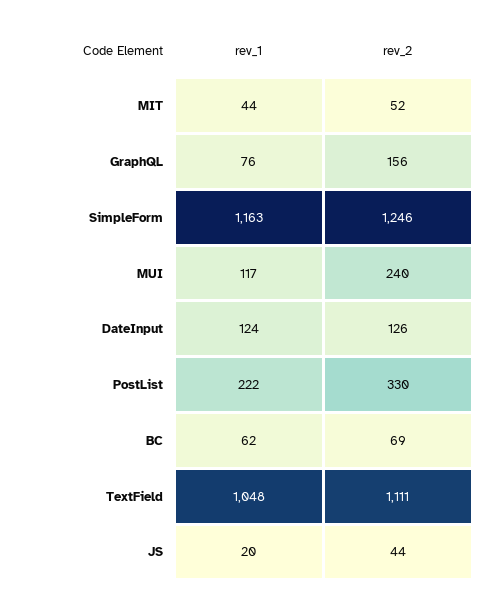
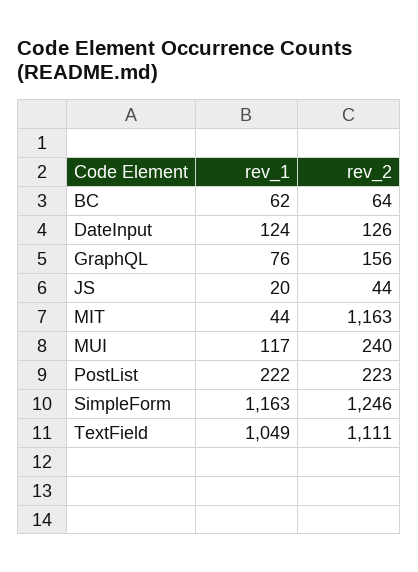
  {
    "rev_1": {
      "MIT": 44,
      "GraphQL": 76,
      "SimpleForm": 1163,
      "MUI": 117,
      "DateInput": 124,
      "PostList": 222,
      "BC": 62,
-     "TextField": 1048,
+     "TextField": 1049,
      "JS": 20
    },
    "rev_2": {
-     "MIT": 52,
+     "MIT": 1163,
      "GraphQL": 156,
      "SimpleForm": 1246,
      "MUI": 240,
      "DateInput": 126,
-     "PostList": 330,
+     "PostList": 223,
-     "BC": 69,
+     "BC": 64,
      "TextField": 1111,
      "JS": 44
    }
  }

